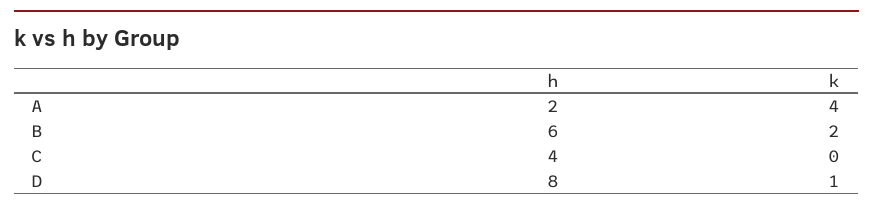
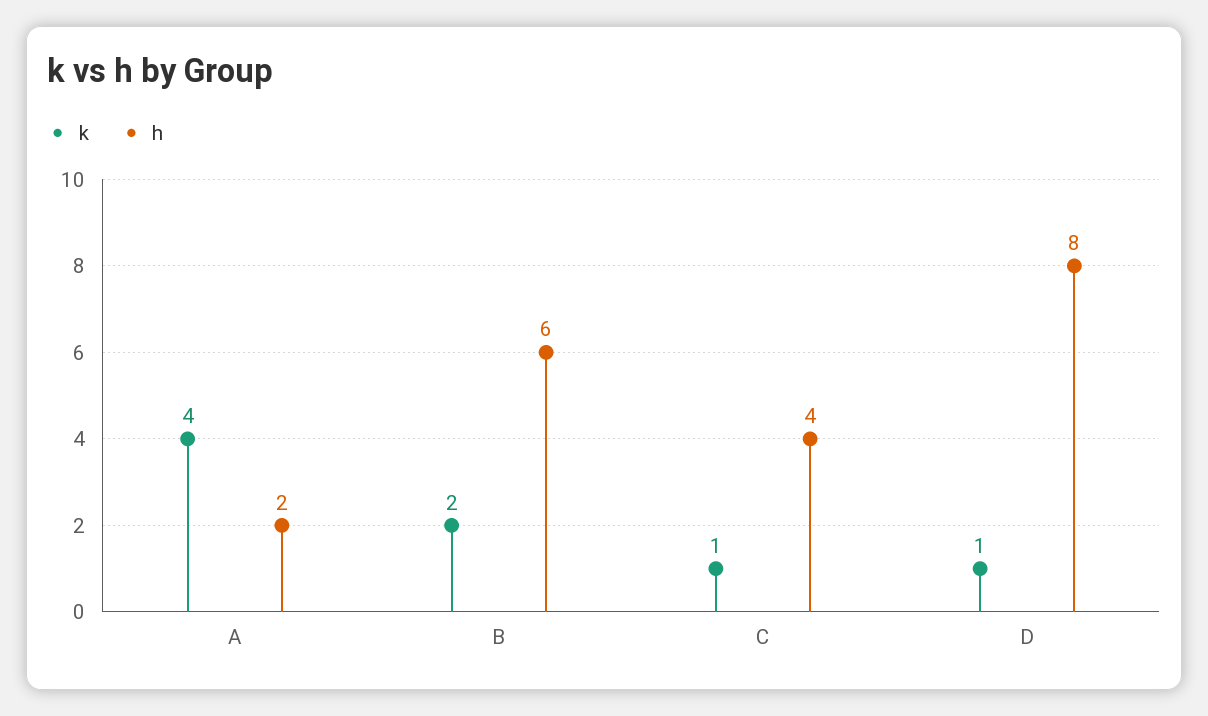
  {
    "h": {
      "A": 2,
      "B": 6,
      "C": 4,
      "D": 8
    },
    "k": {
      "A": 4,
      "B": 2,
-     "C": 0,
+     "C": 1,
      "D": 1
    }
  }

